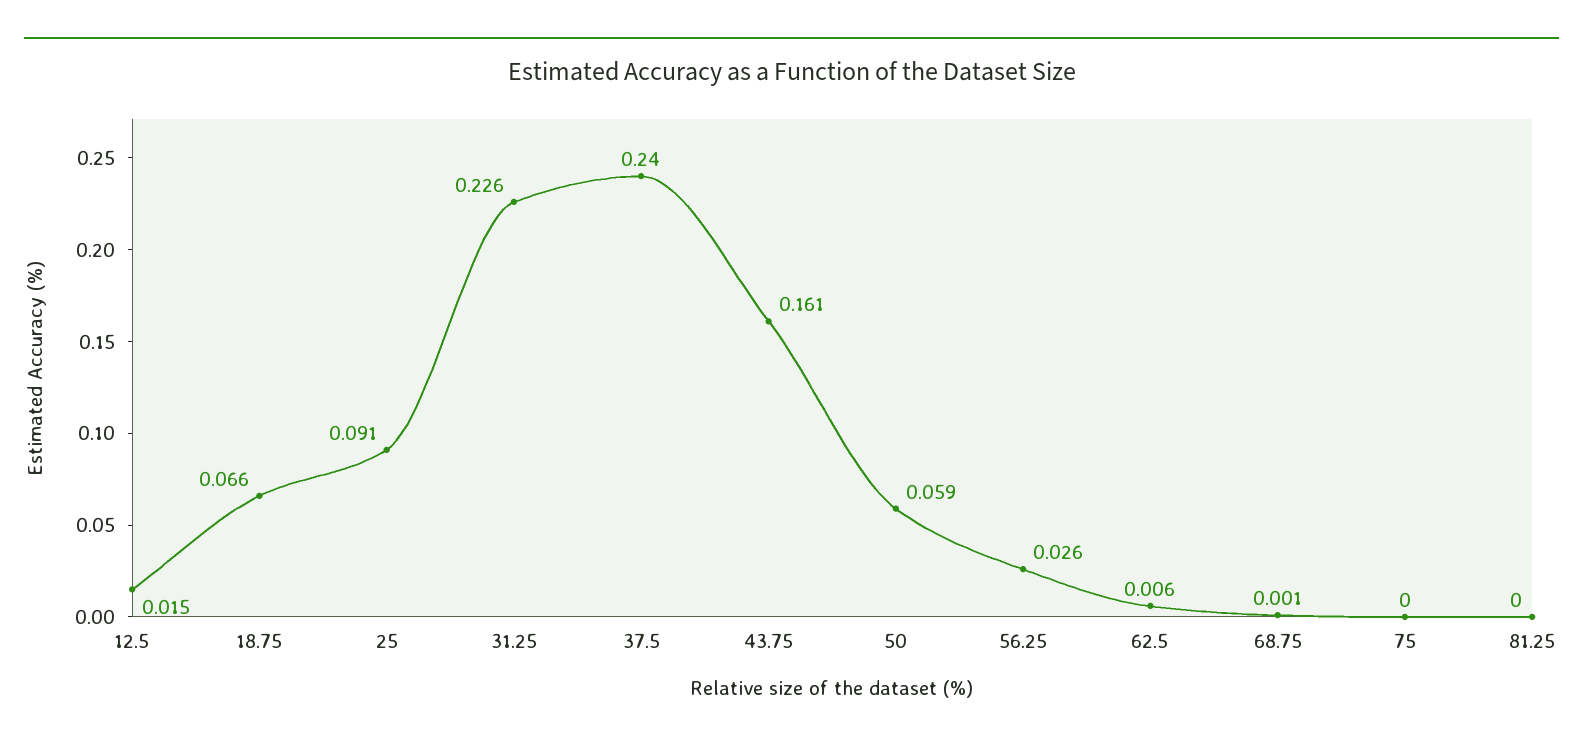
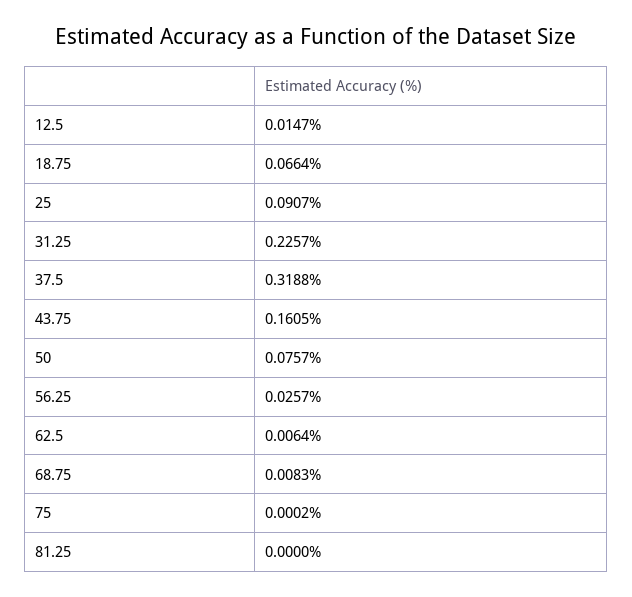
  {
    "12.5": 0.0147,
    "18.75": 0.0664,
    "25": 0.0907,
    "31.25": 0.2257,
-   "37.5": 0.24,
+   "37.5": 0.3188,
    "43.75": 0.1605,
-   "50": 0.059,
+   "50": 0.0757,
    "56.25": 0.0257,
    "62.5": 0.0064,
-   "68.75": 0.001,
+   "68.75": 0.0083,
    "75": 0.0002,
    "81.25": 0
  }

